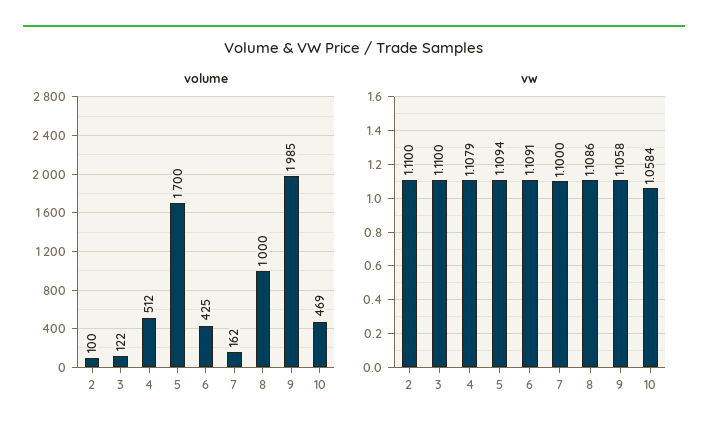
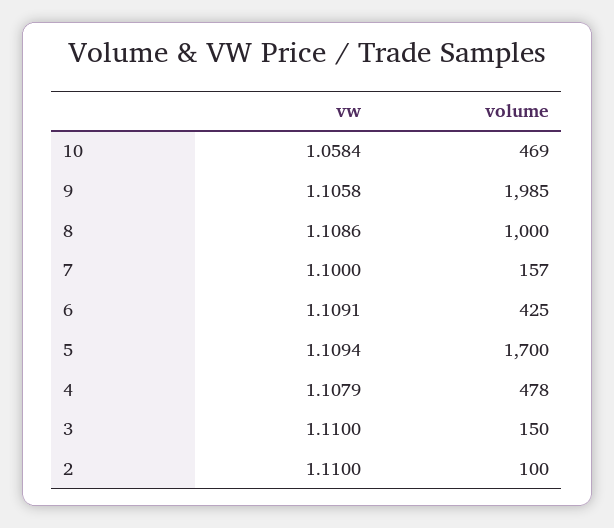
  {
    "volume": {
      "2": 100,
-     "3": 122,
+     "3": 150,
-     "4": 512,
+     "4": 478,
      "5": 1700,
      "6": 425,
-     "7": 162,
+     "7": 157,
      "8": 1000,
      "9": 1985,
      "10": 469
    },
    "vw": {
      "2": 1.11,
      "3": 1.11,
      "4": 1.1079,
      "5": 1.1094,
      "6": 1.1091,
      "7": 1.1,
      "8": 1.1086,
      "9": 1.1058,
      "10": 1.0584
    }
  }

